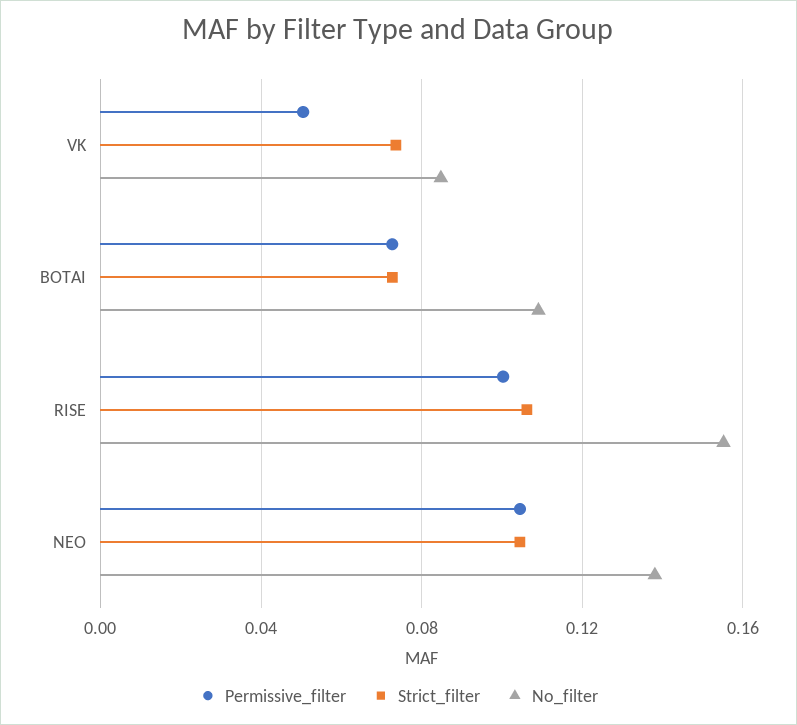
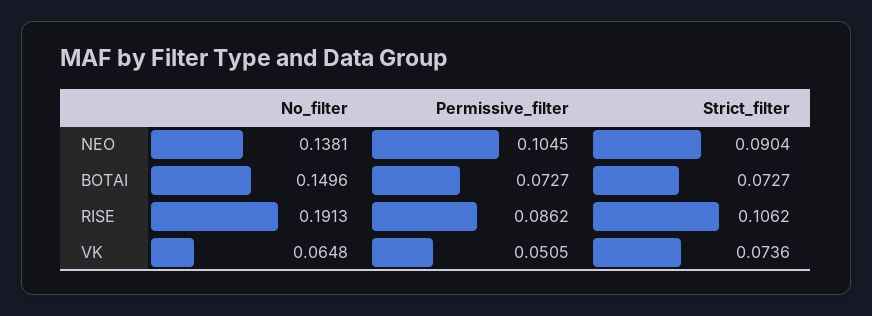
  {
    "Permissive_filter": {
      "VK": 0.0505,
      "BOTAI": 0.0727,
-     "RISE": 0.1,
+     "RISE": 0.0862,
      "NEO": 0.1045
    },
    "Strict_filter": {
      "VK": 0.0736,
      "BOTAI": 0.0727,
      "RISE": 0.1062,
-     "NEO": 0.105
+     "NEO": 0.0904
    },
    "No_filter": {
-     "VK": 0.085,
+     "VK": 0.0648,
-     "BOTAI": 0.11,
+     "BOTAI": 0.1496,
-     "RISE": 0.155,
+     "RISE": 0.1913,
      "NEO": 0.1381
    }
  }

